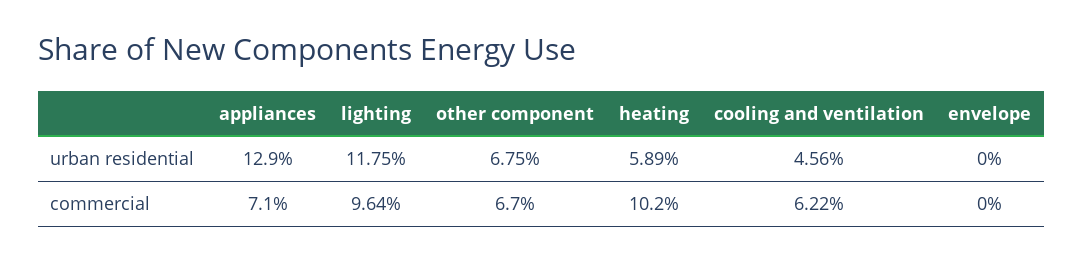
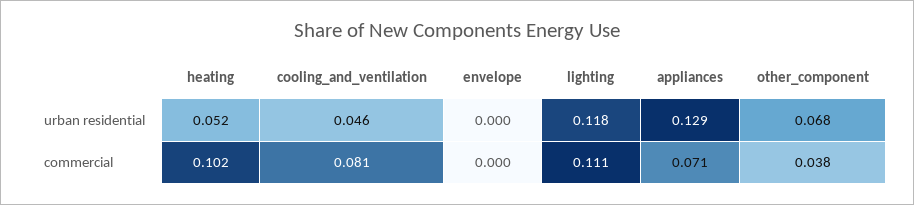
  {
    "appliances": {
      "urban residential": 0.129,
      "commercial": 0.071
    },
    "lighting": {
      "urban residential": 0.1175,
-     "commercial": 0.0964
+     "commercial": 0.111
    },
    "other component": {
      "urban residential": 0.0675,
-     "commercial": 0.067
+     "commercial": 0.038
    },
    "heating": {
-     "urban residential": 0.0589,
+     "urban residential": 0.052,
      "commercial": 0.102
    },
    "cooling and ventilation": {
      "urban residential": 0.0456,
-     "commercial": 0.0622
+     "commercial": 0.081
    },
    "envelope": {
      "urban residential": 0,
      "commercial": 0
    }
  }

